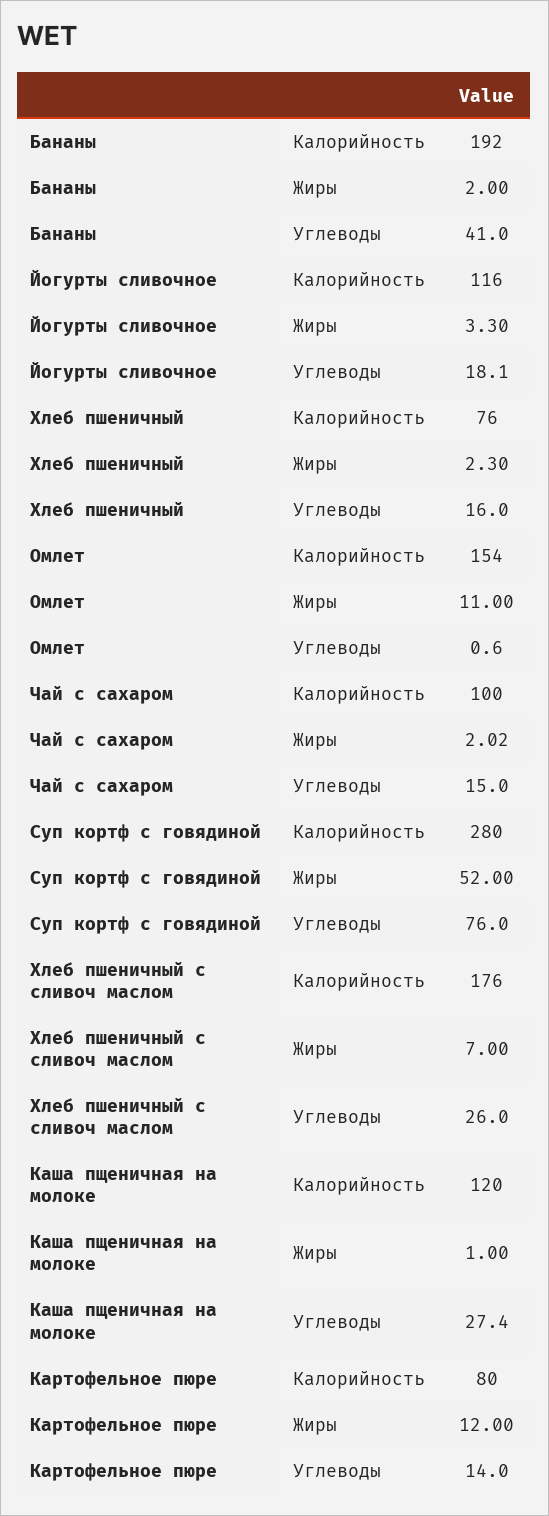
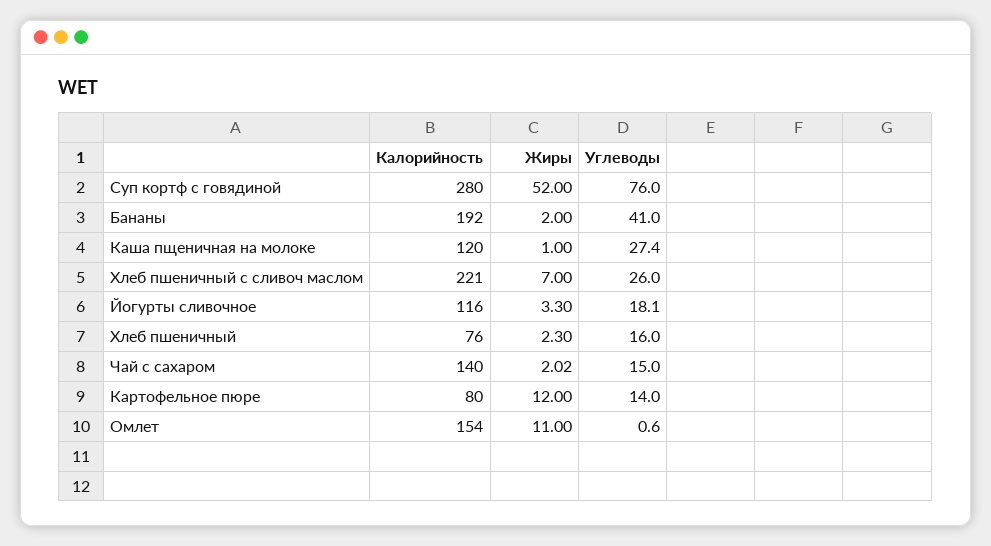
  {
    "Бананы": {
      "Калорийность": 192,
      "Жиры": 2,
      "Углеводы": 41
    },
    "Йогурты сливочное": {
      "Калорийность": 116,
      "Жиры": 3.3,
      "Углеводы": 18.1
    },
    "Хлеб пшеничный": {
      "Калорийность": 76,
      "Жиры": 2.3,
      "Углеводы": 16
    },
    "Омлет": {
      "Калорийность": 154,
      "Жиры": 11,
      "Углеводы": 0.6
    },
    "Чай с сахаром": {
-     "Калорийность": 100,
+     "Калорийность": 140,
      "Жиры": 2.02,
      "Углеводы": 15
    },
    "Суп кортф с говядиной": {
      "Калорийность": 280,
      "Жиры": 52,
      "Углеводы": 76
    },
    "Хлеб пшеничный с сливоч маслом": {
-     "Калорийность": 176,
+     "Калорийность": 221,
      "Жиры": 7,
      "Углеводы": 26
    },
    "Каша пщеничная на молоке": {
      "Калорийность": 120,
      "Жиры": 1,
      "Углеводы": 27.4
    },
    "Картофельное пюре": {
      "Калорийность": 80,
      "Жиры": 12,
      "Углеводы": 14
    }
  }

